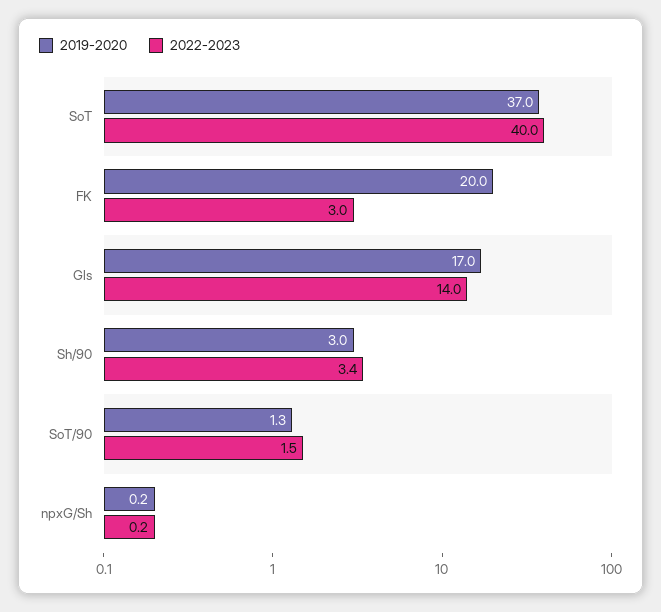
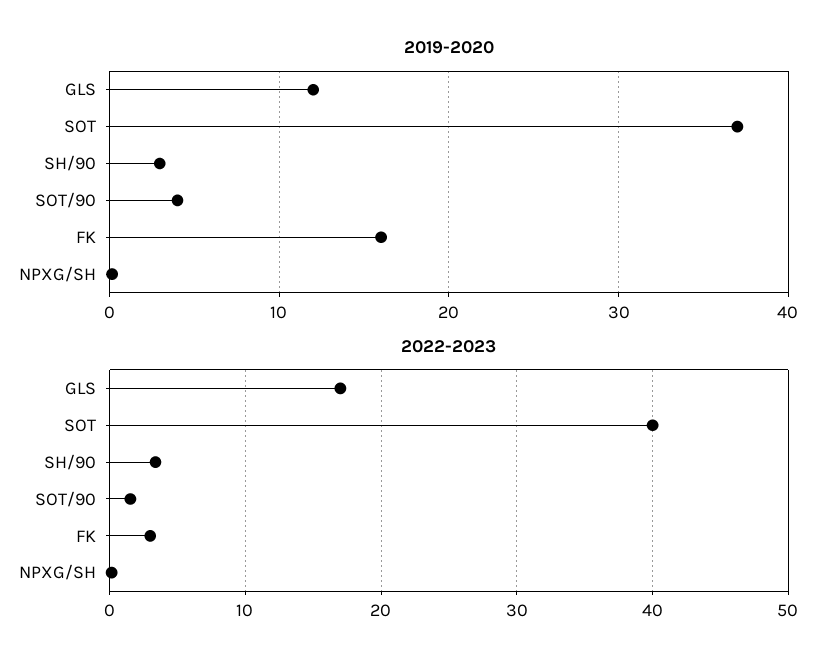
  {
    "2019-2020": {
      "SoT": 37,
-     "FK": 20,
+     "FK": 16,
-     "Gls": 17,
+     "Gls": 12,
      "Sh/90": 3,
-     "SoT/90": 1.3,
+     "SoT/90": 4,
      "npxG/Sh": 0.2
    },
    "2022-2023": {
      "SoT": 40,
      "FK": 3,
-     "Gls": 14,
+     "Gls": 17,
      "Sh/90": 3.4,
      "SoT/90": 1.5,
      "npxG/Sh": 0.2
    }
  }

